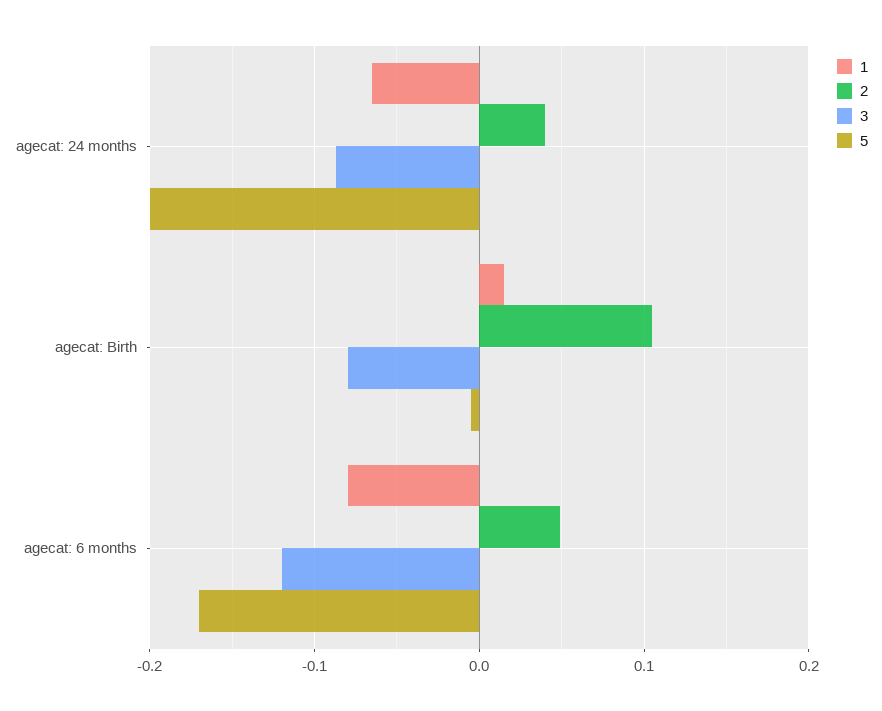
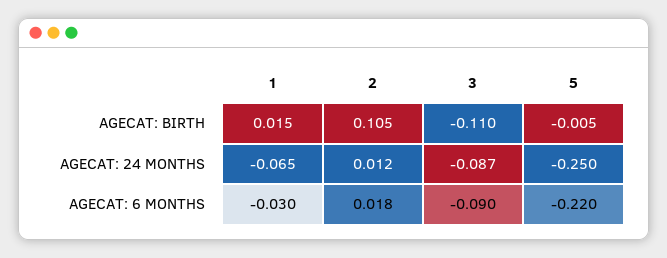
  {
    "1": {
      "agecat: 24 months": -0.065,
      "agecat: Birth": 0.015,
-     "agecat: 6 months": -0.08
+     "agecat: 6 months": -0.03
    },
    "2": {
-     "agecat: 24 months": 0.04,
+     "agecat: 24 months": 0.012,
      "agecat: Birth": 0.105,
-     "agecat: 6 months": 0.05
+     "agecat: 6 months": 0.018
    },
    "3": {
      "agecat: 24 months": -0.087,
-     "agecat: Birth": -0.08,
+     "agecat: Birth": -0.11,
-     "agecat: 6 months": -0.12
+     "agecat: 6 months": -0.09
    },
    "5": {
-     "agecat: 24 months": -0.2,
+     "agecat: 24 months": -0.25,
      "agecat: Birth": -0.005,
-     "agecat: 6 months": -0.17
+     "agecat: 6 months": -0.22
    }
  }

